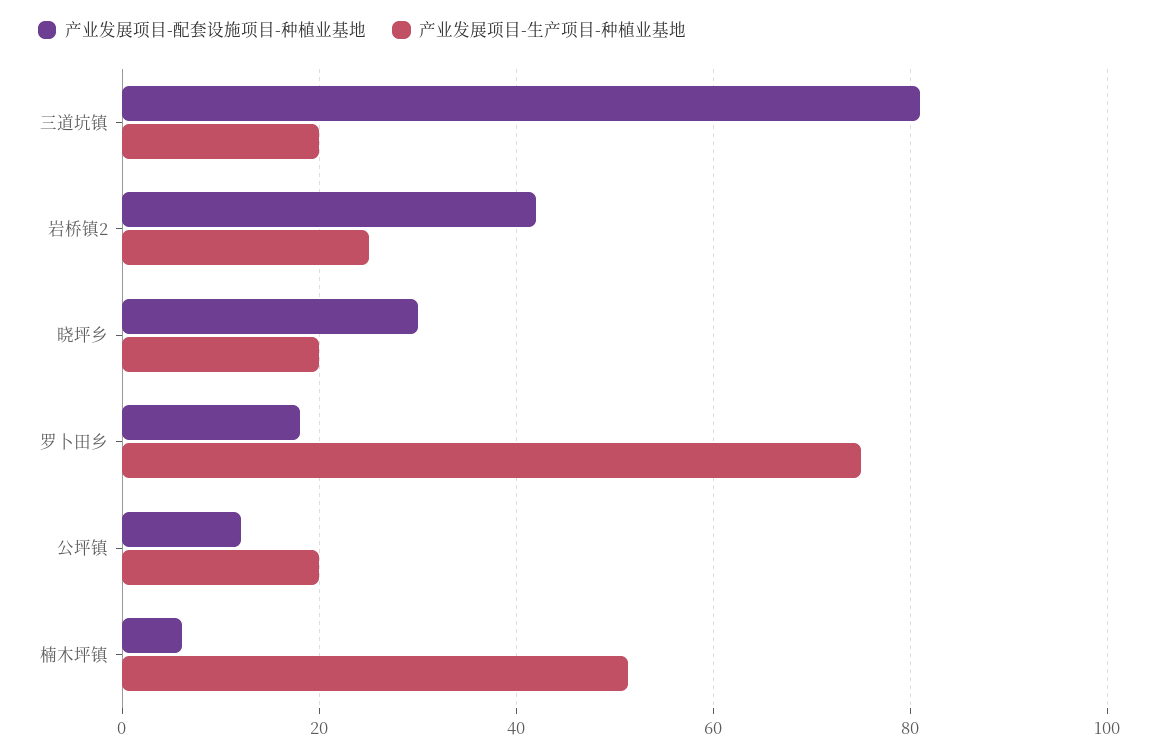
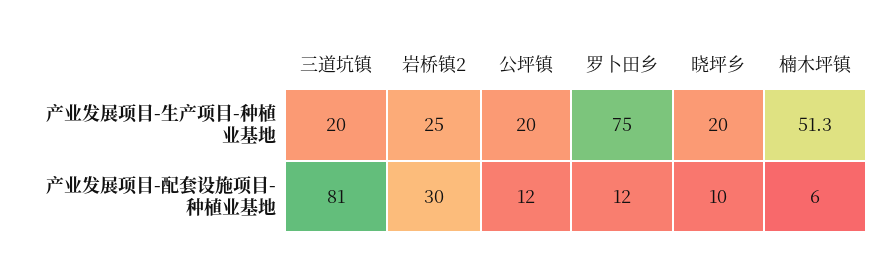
  {
    "产业发展项目-配套设施项目-种植业基地": {
      "三道坑镇": 81,
-     "岩桥镇2": 42,
+     "岩桥镇2": 30,
-     "晓坪乡": 30,
+     "晓坪乡": 10,
-     "罗卜田乡": 18,
+     "罗卜田乡": 12,
      "公坪镇": 12,
      "楠木坪镇": 6
    },
    "产业发展项目-生产项目-种植业基地": {
      "三道坑镇": 20,
      "岩桥镇2": 25,
      "晓坪乡": 20,
      "罗卜田乡": 75,
      "公坪镇": 20,
      "楠木坪镇": 51.3
    }
  }

